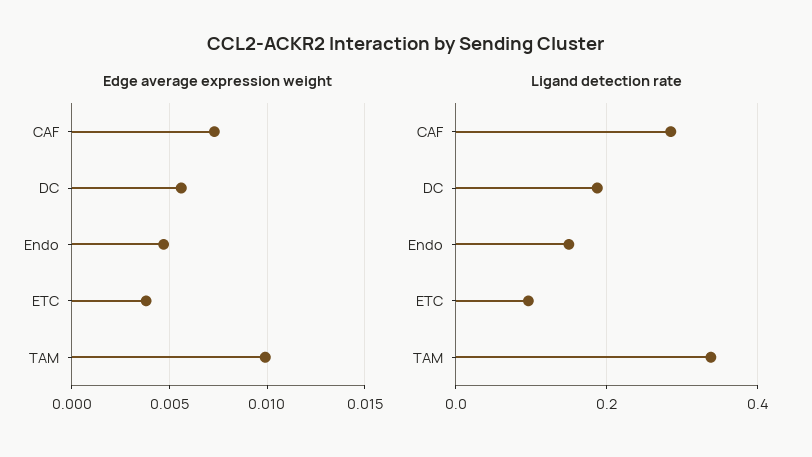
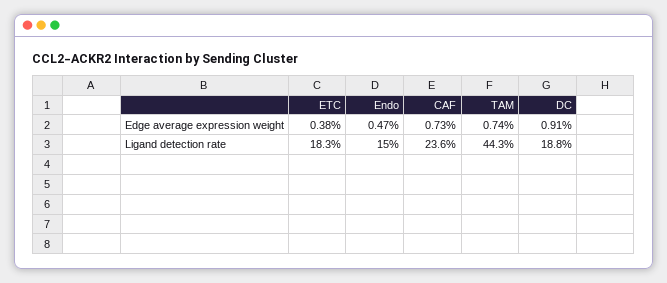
  {
    "Edge average expression weight": {
      "CAF": 0.0073,
-     "DC": 0.0055,
+     "DC": 0.0091,
      "Endo": 0.0047,
      "ETC": 0.0038,
-     "TAM": 0.01
+     "TAM": 0.0074
    },
    "Ligand detection rate": {
-     "CAF": 0.28,
+     "CAF": 0.236,
      "DC": 0.188,
      "Endo": 0.15,
-     "ETC": 0.1,
+     "ETC": 0.183,
-     "TAM": 0.34
+     "TAM": 0.443
    }
  }

